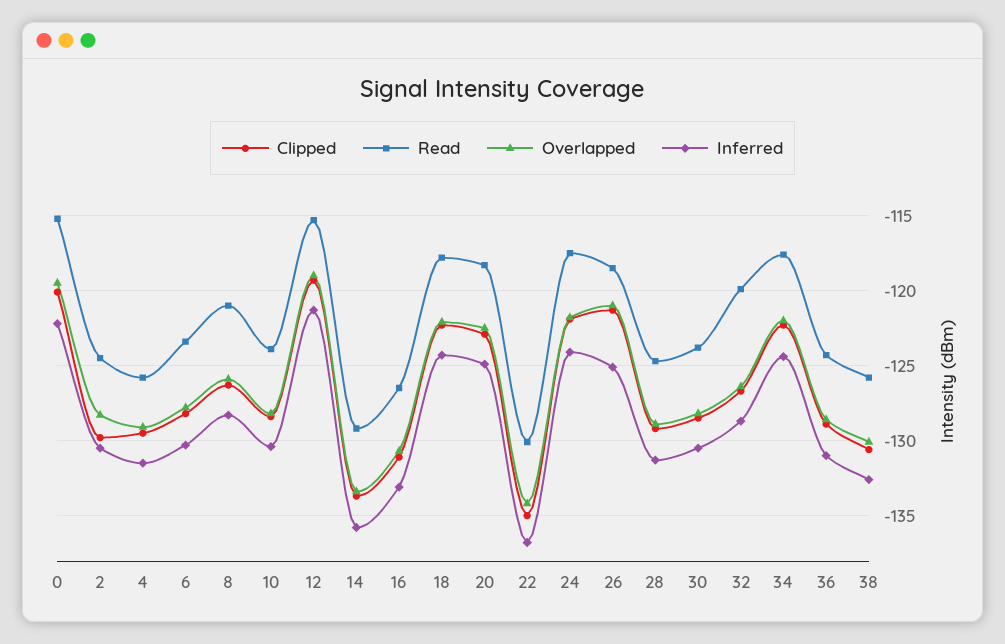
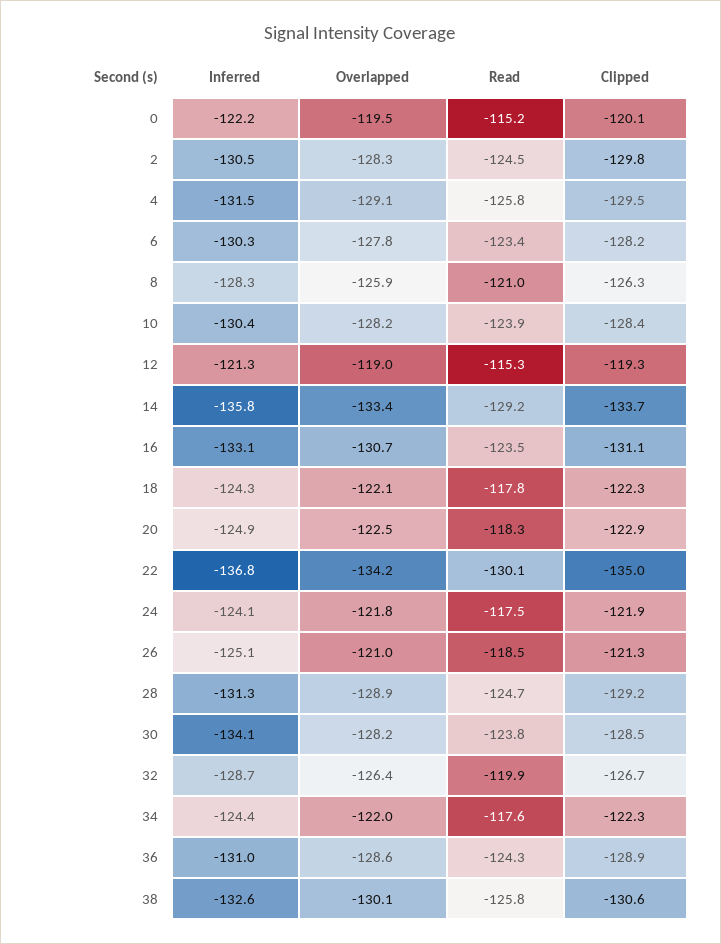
  {
    "Clipped": {
      "0": -120.1,
      "2": -129.8,
      "4": -129.5,
      "6": -128.2,
      "8": -126.3,
      "10": -128.4,
      "12": -119.3,
      "14": -133.7,
      "16": -131.1,
      "18": -122.3,
      "20": -122.9,
      "22": -135,
      "24": -121.9,
      "26": -121.3,
      "28": -129.2,
      "30": -128.5,
      "32": -126.7,
      "34": -122.3,
      "36": -128.9,
      "38": -130.6
    },
    "Read": {
      "0": -115.2,
      "2": -124.5,
      "4": -125.8,
      "6": -123.4,
      "8": -121,
      "10": -123.9,
      "12": -115.3,
      "14": -129.2,
-     "16": -126.5,
+     "16": -123.5,
      "18": -117.8,
      "20": -118.3,
      "22": -130.1,
      "24": -117.5,
      "26": -118.5,
      "28": -124.7,
      "30": -123.8,
      "32": -119.9,
      "34": -117.6,
      "36": -124.3,
      "38": -125.8
    },
    "Overlapped": {
      "0": -119.5,
      "2": -128.3,
      "4": -129.1,
      "6": -127.8,
      "8": -125.9,
      "10": -128.2,
      "12": -119,
      "14": -133.4,
      "16": -130.7,
      "18": -122.1,
      "20": -122.5,
      "22": -134.2,
      "24": -121.8,
      "26": -121,
      "28": -128.9,
      "30": -128.2,
      "32": -126.4,
      "34": -122,
      "36": -128.6,
      "38": -130.1
    },
    "Inferred": {
      "0": -122.2,
      "2": -130.5,
      "4": -131.5,
      "6": -130.3,
      "8": -128.3,
      "10": -130.4,
      "12": -121.3,
      "14": -135.8,
      "16": -133.1,
      "18": -124.3,
      "20": -124.9,
      "22": -136.8,
      "24": -124.1,
      "26": -125.1,
      "28": -131.3,
-     "30": -130.5,
+     "30": -134.1,
      "32": -128.7,
      "34": -124.4,
      "36": -131,
      "38": -132.6
    }
  }

